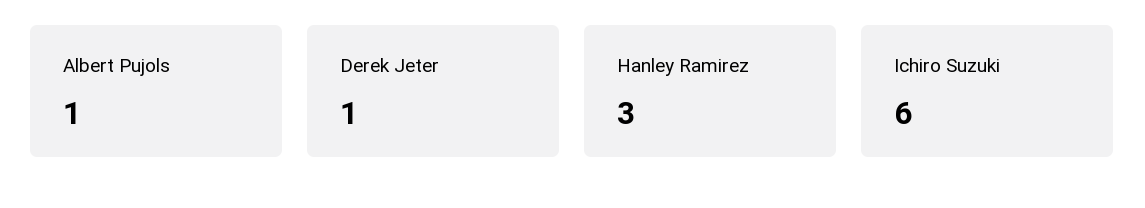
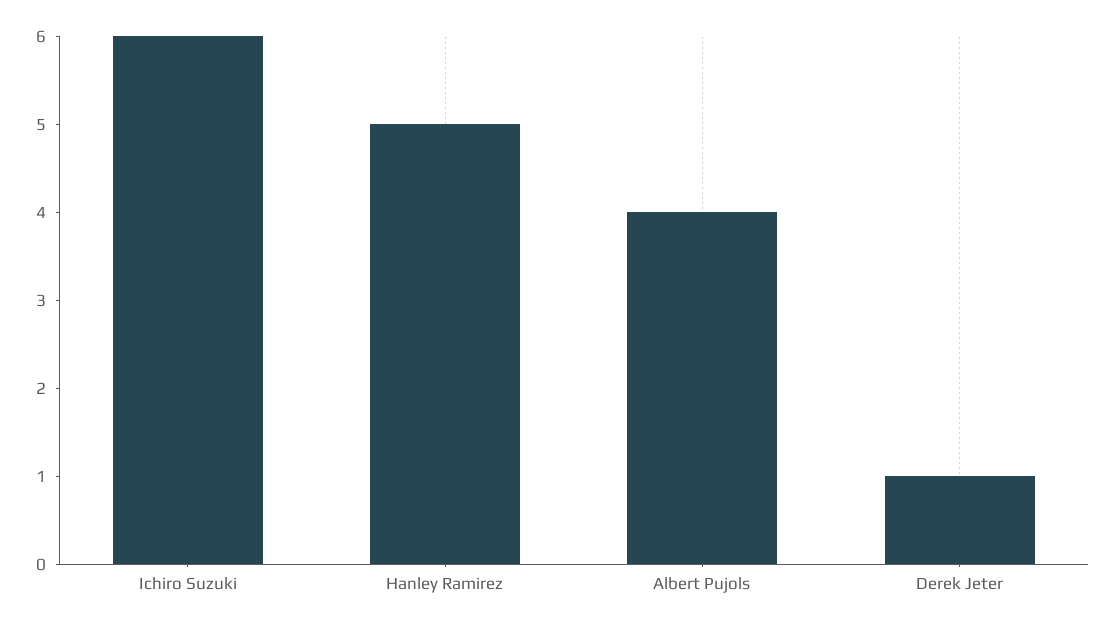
  {
-   "Albert Pujols": 1,
+   "Albert Pujols": 4,
    "Derek Jeter": 1,
-   "Hanley Ramirez": 3,
+   "Hanley Ramirez": 5,
    "Ichiro Suzuki": 6
  }

